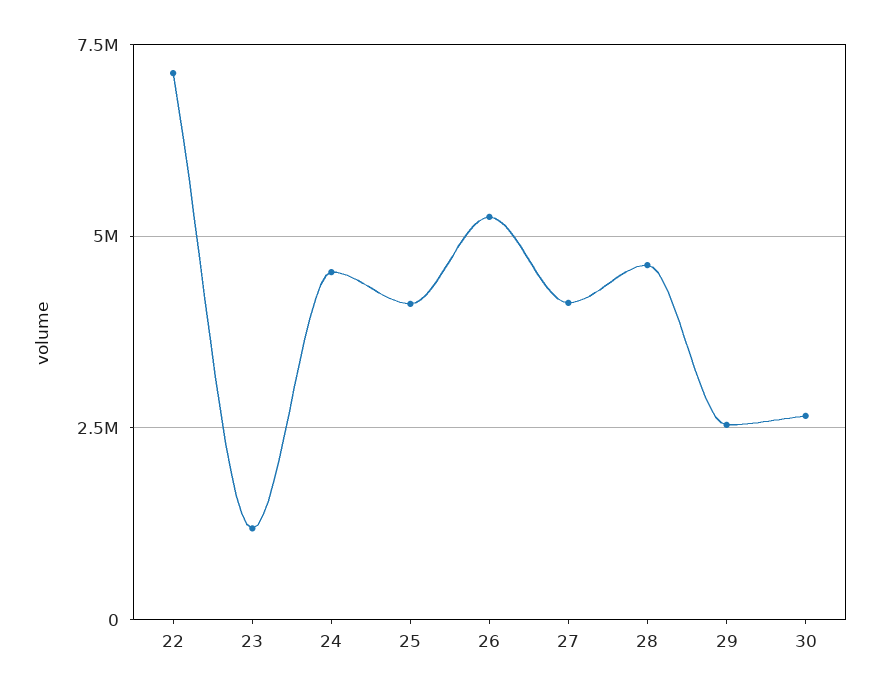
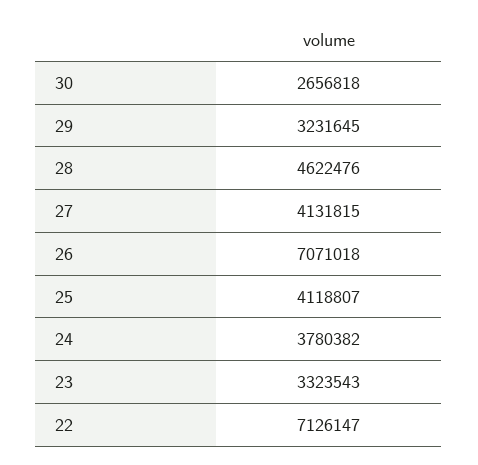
  {
    "22": 7126147,
-   "23": 1250000,
+   "23": 3323543,
-   "24": 4500000,
+   "24": 3780382,
    "25": 4118807,
-   "26": 5250000,
+   "26": 7071018,
    "27": 4131815,
    "28": 4622476,
-   "29": 2500000,
+   "29": 3231645,
    "30": 2656818
  }

